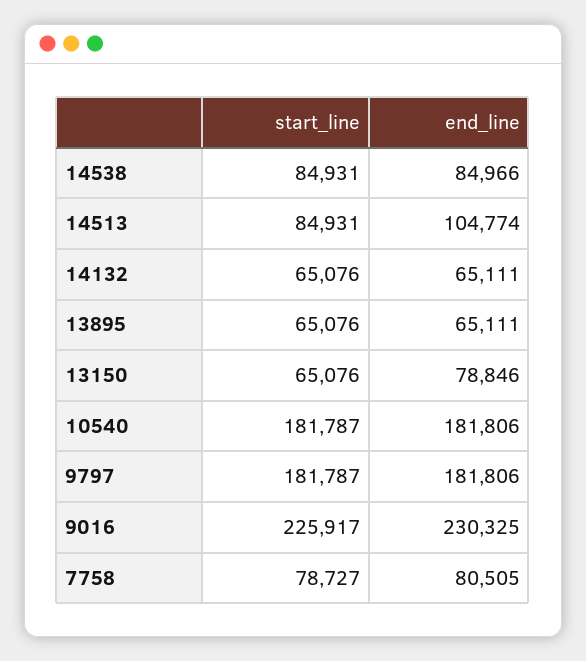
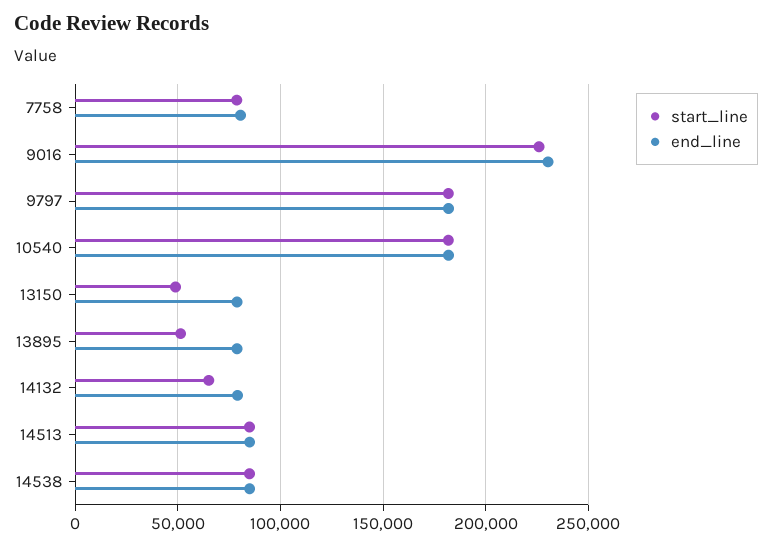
  {
    "start_line": {
      "14538": 84931,
      "14513": 84931,
      "14132": 65076,
-     "13895": 65076,
+     "13895": 50000,
-     "13150": 65076,
+     "13150": 50000,
      "10540": 181787,
      "9797": 181787,
      "9016": 225917,
      "7758": 78727
    },
    "end_line": {
      "14538": 84966,
-     "14513": 104774,
+     "14513": 85000,
-     "14132": 65111,
+     "14132": 80000,
-     "13895": 65111,
+     "13895": 80000,
      "13150": 78846,
      "10540": 181806,
      "9797": 181806,
      "9016": 230325,
      "7758": 80505
    }
  }

